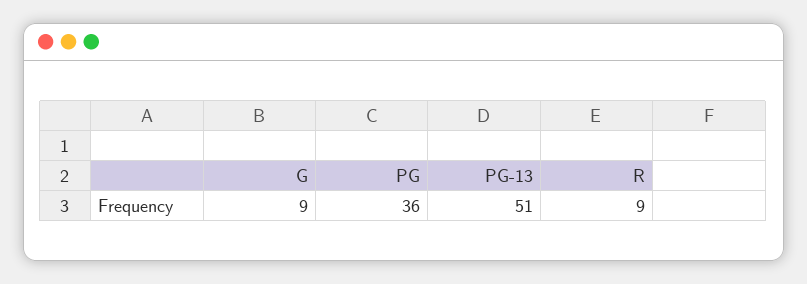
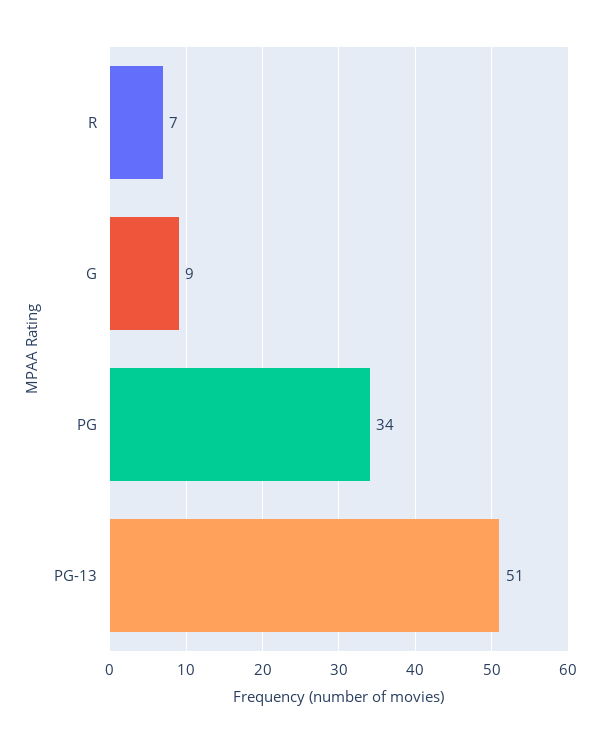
  {
    "G": 9,
-   "PG": 36,
+   "PG": 34,
    "PG-13": 51,
-   "R": 9
+   "R": 7
  }

